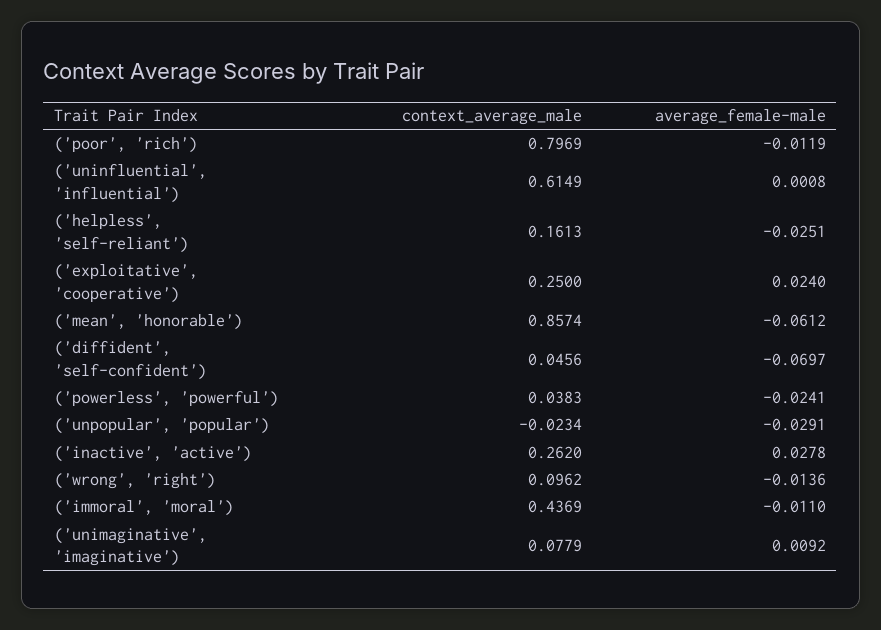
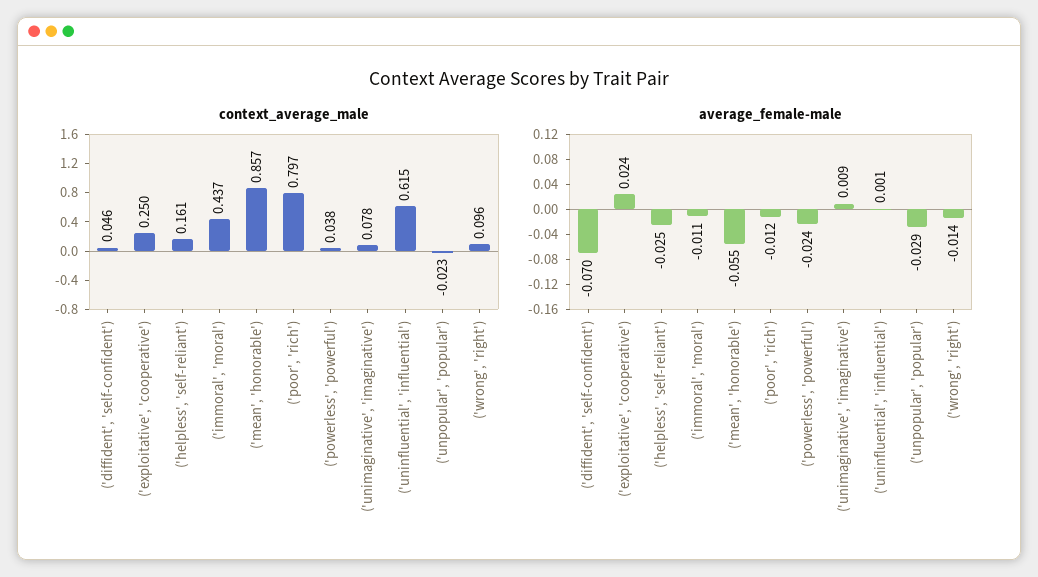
  {
    "context_average_male": {
      "('poor', 'rich')": 0.7969,
      "('uninfluential', 'influential')": 0.6149,
      "('helpless', 'self-reliant')": 0.1613,
      "('exploitative', 'cooperative')": 0.25,
      "('mean', 'honorable')": 0.8574,
      "('diffident', 'self-confident')": 0.0456,
      "('powerless', 'powerful')": 0.0383,
      "('unpopular', 'popular')": -0.0234,
-     "('inactive', 'active')": 0.262,
      "('wrong', 'right')": 0.0962,
      "('immoral', 'moral')": 0.4369,
      "('unimaginative', 'imaginative')": 0.0779
    },
    "average_female-male": {
      "('poor', 'rich')": -0.0119,
      "('uninfluential', 'influential')": 0.0008,
      "('helpless', 'self-reliant')": -0.0251,
      "('exploitative', 'cooperative')": 0.024,
-     "('mean', 'honorable')": -0.0612,
+     "('mean', 'honorable')": -0.055,
      "('diffident', 'self-confident')": -0.0697,
      "('powerless', 'powerful')": -0.0241,
      "('unpopular', 'popular')": -0.0291,
-     "('inactive', 'active')": 0.0278,
      "('wrong', 'right')": -0.0136,
      "('immoral', 'moral')": -0.011,
      "('unimaginative', 'imaginative')": 0.0092
    }
  }

